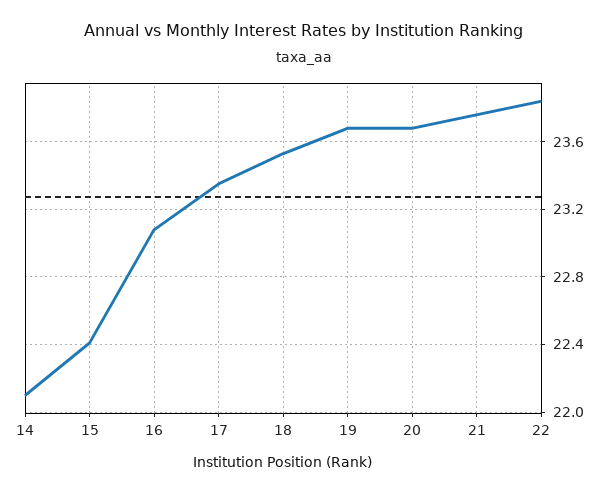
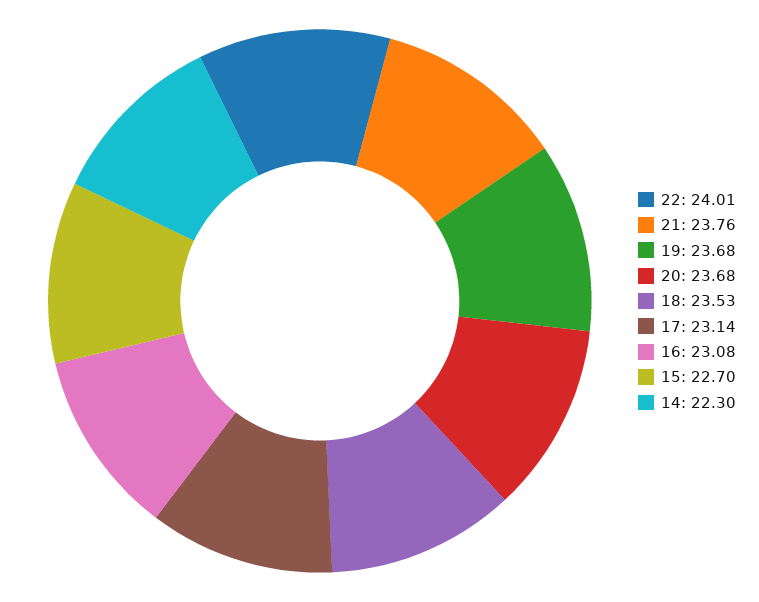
  {
-   "14": 22.1,
+   "14": 22.3,
-   "15": 22.4,
+   "15": 22.7,
    "16": 23.08,
-   "17": 23.35,
+   "17": 23.14,
    "18": 23.53,
    "19": 23.68,
    "20": 23.68,
    "21": 23.76,
-   "22": 23.85
+   "22": 24.01
  }

